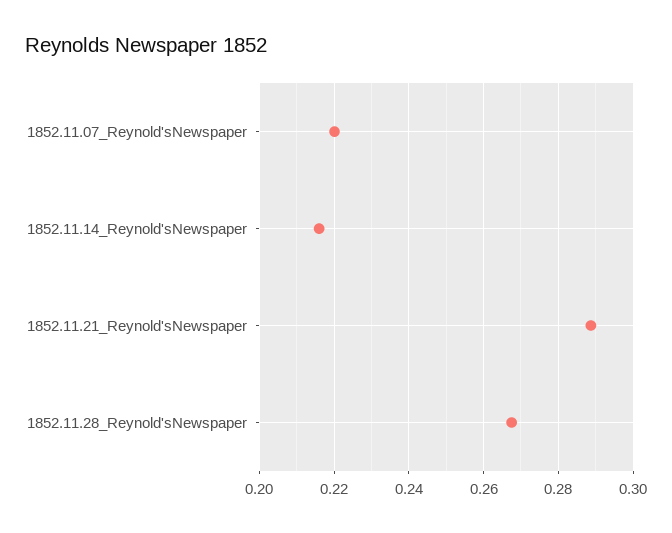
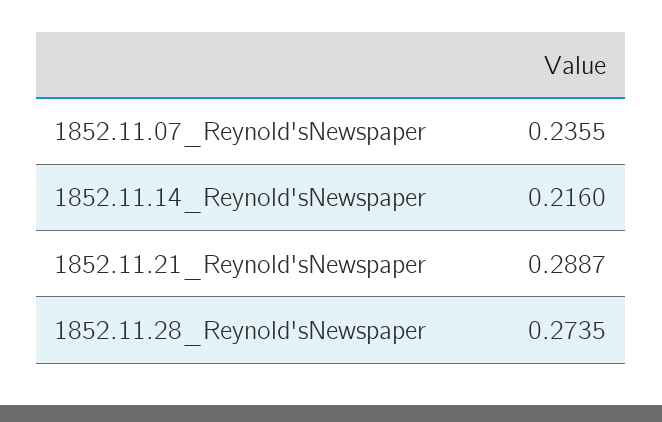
  {
-   "1852.11.07_Reynold'sNewspaper": 0.22,
+   "1852.11.07_Reynold'sNewspaper": 0.2355,
    "1852.11.14_Reynold'sNewspaper": 0.216,
    "1852.11.21_Reynold'sNewspaper": 0.2887,
-   "1852.11.28_Reynold'sNewspaper": 0.268
+   "1852.11.28_Reynold'sNewspaper": 0.2735
  }

